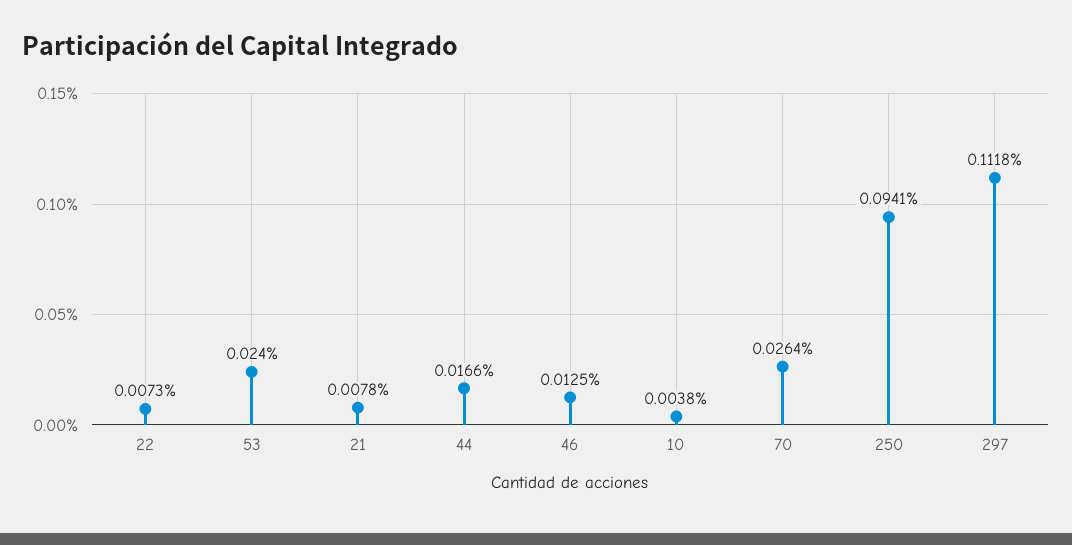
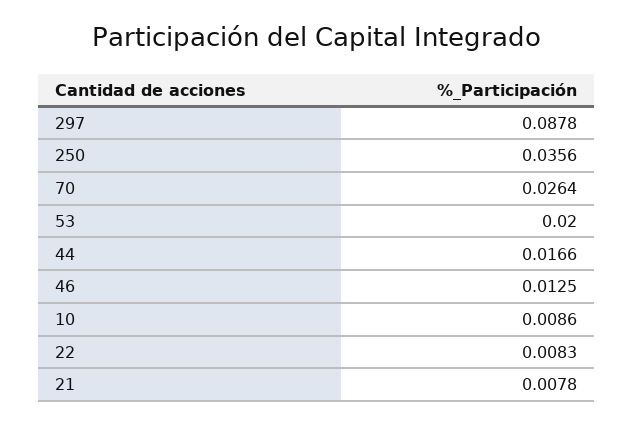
  {
-   "22": 0.0073,
+   "22": 0.0083,
-   "53": 0.024,
+   "53": 0.02,
    "21": 0.0078,
    "44": 0.0166,
    "46": 0.0125,
-   "10": 0.0038,
+   "10": 0.0086,
    "70": 0.0264,
-   "250": 0.0941,
+   "250": 0.0356,
-   "297": 0.1118
+   "297": 0.0878
  }

